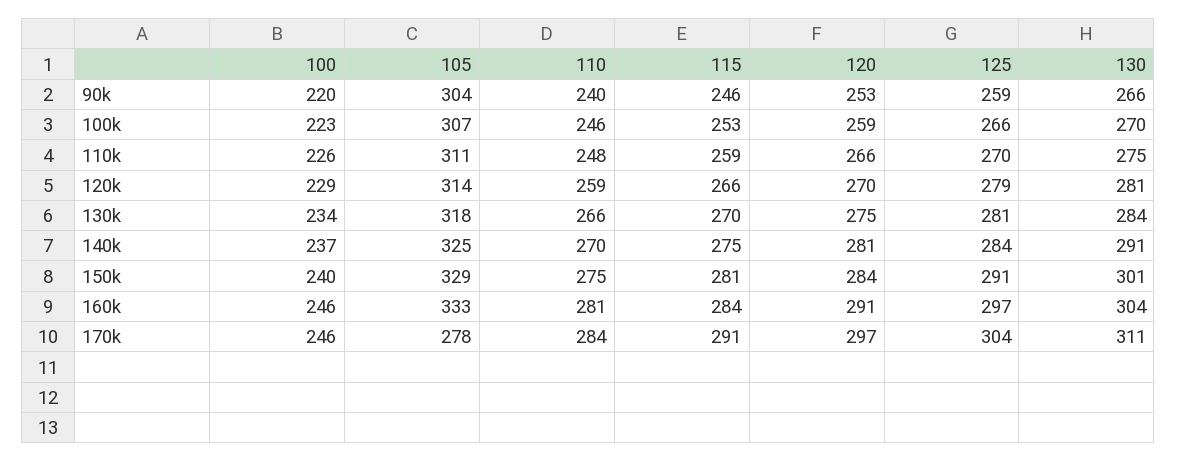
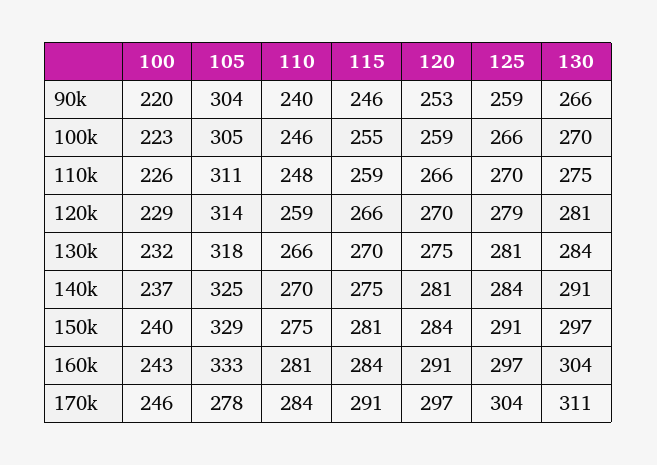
  {
    "100": {
      "90k": 220,
      "100k": 223,
      "110k": 226,
      "120k": 229,
-     "130k": 234,
+     "130k": 232,
      "140k": 237,
      "150k": 240,
-     "160k": 246,
+     "160k": 243,
      "170k": 246
    },
    "105": {
      "90k": 304,
-     "100k": 307,
+     "100k": 305,
      "110k": 311,
      "120k": 314,
      "130k": 318,
      "140k": 325,
      "150k": 329,
      "160k": 333,
      "170k": 278
    },
    "110": {
      "90k": 240,
      "100k": 246,
      "110k": 248,
      "120k": 259,
      "130k": 266,
      "140k": 270,
      "150k": 275,
      "160k": 281,
      "170k": 284
    },
    "115": {
      "90k": 246,
-     "100k": 253,
+     "100k": 255,
      "110k": 259,
      "120k": 266,
      "130k": 270,
      "140k": 275,
      "150k": 281,
      "160k": 284,
      "170k": 291
    },
    "120": {
      "90k": 253,
      "100k": 259,
      "110k": 266,
      "120k": 270,
      "130k": 275,
      "140k": 281,
      "150k": 284,
      "160k": 291,
      "170k": 297
    },
    "125": {
      "90k": 259,
      "100k": 266,
      "110k": 270,
      "120k": 279,
      "130k": 281,
      "140k": 284,
      "150k": 291,
      "160k": 297,
      "170k": 304
    },
    "130": {
      "90k": 266,
      "100k": 270,
      "110k": 275,
      "120k": 281,
      "130k": 284,
      "140k": 291,
-     "150k": 301,
+     "150k": 297,
      "160k": 304,
      "170k": 311
    }
  }

